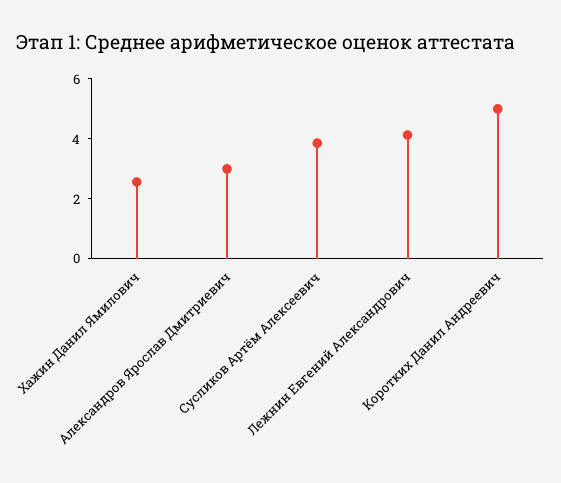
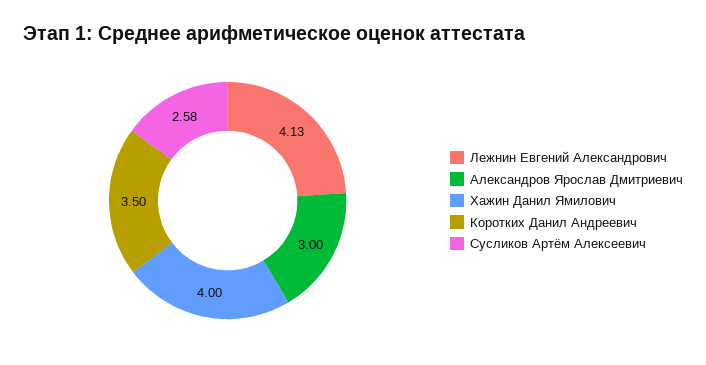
  {
-   "Хажин Данил Ямилович": 2.5,
+   "Хажин Данил Ямилович": 4,
    "Александров Ярослав Дмитриевич": 3,
-   "Сусликов Артём Алексеевич": 4,
+   "Сусликов Артём Алексеевич": 2.58,
    "Лежнин Евгений Александрович": 4.13,
-   "Коротких Данил Андреевич": 5
+   "Коротких Данил Андреевич": 3.5
  }

